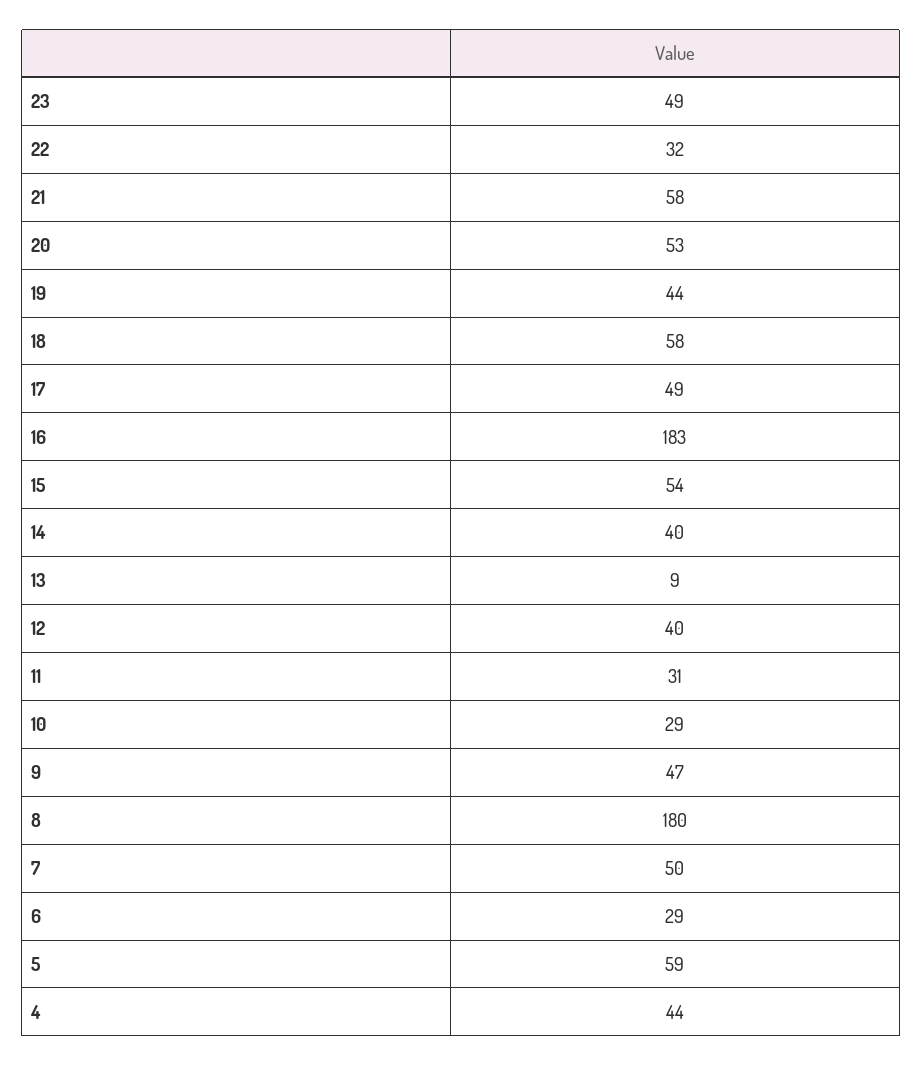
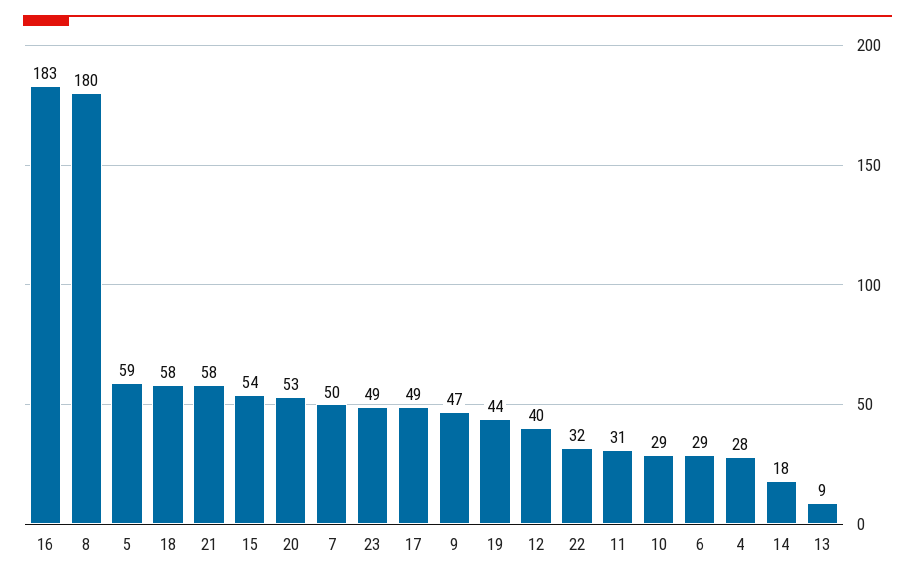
  {
    "23": 49,
    "22": 32,
    "21": 58,
    "20": 53,
    "19": 44,
    "18": 58,
    "17": 49,
    "16": 183,
    "15": 54,
-   "14": 40,
+   "14": 18,
    "13": 9,
    "12": 40,
    "11": 31,
    "10": 29,
    "9": 47,
    "8": 180,
    "7": 50,
    "6": 29,
    "5": 59,
-   "4": 44
+   "4": 28
  }

